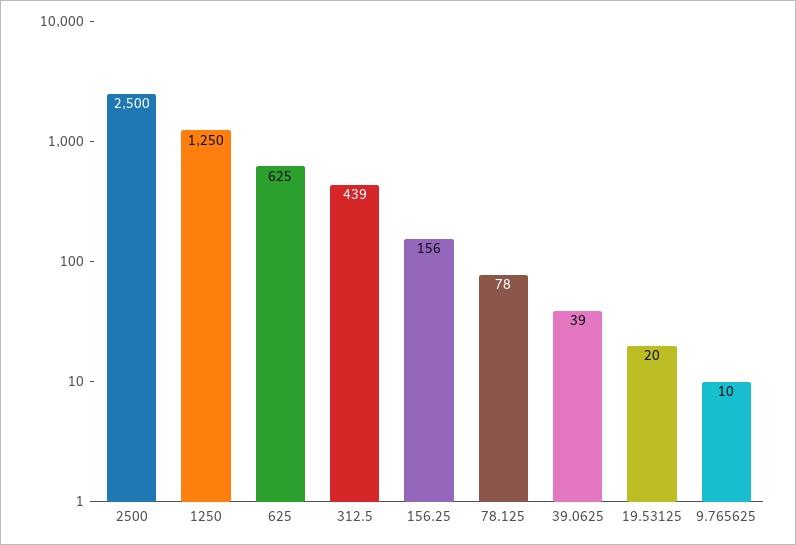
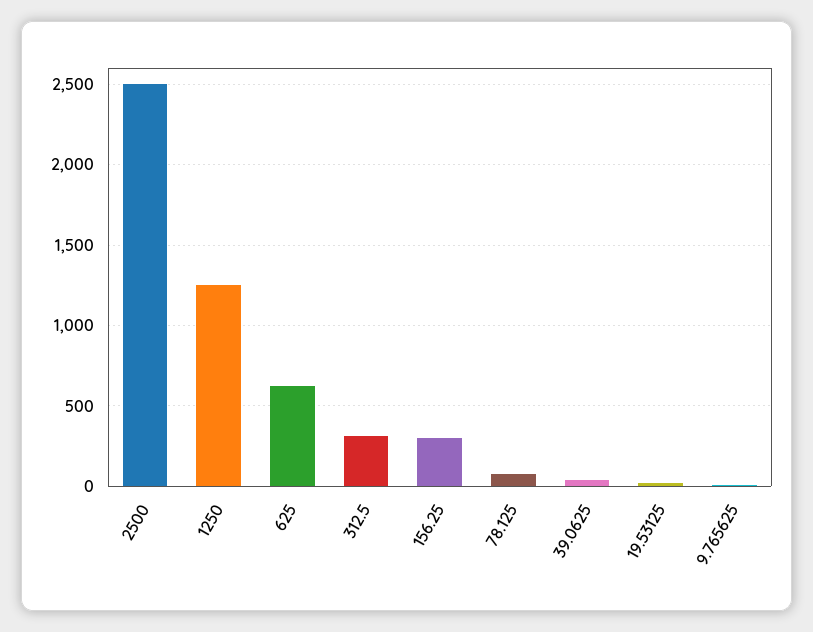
  {
    "2500": 2500,
    "1250": 1250,
    "625": 625,
-   "312.5": 439,
+   "312.5": 300,
-   "156.25": 156,
+   "156.25": 300,
    "78.125": 78,
    "39.0625": 39,
    "19.53125": 20,
    "9.765625": 10
  }

